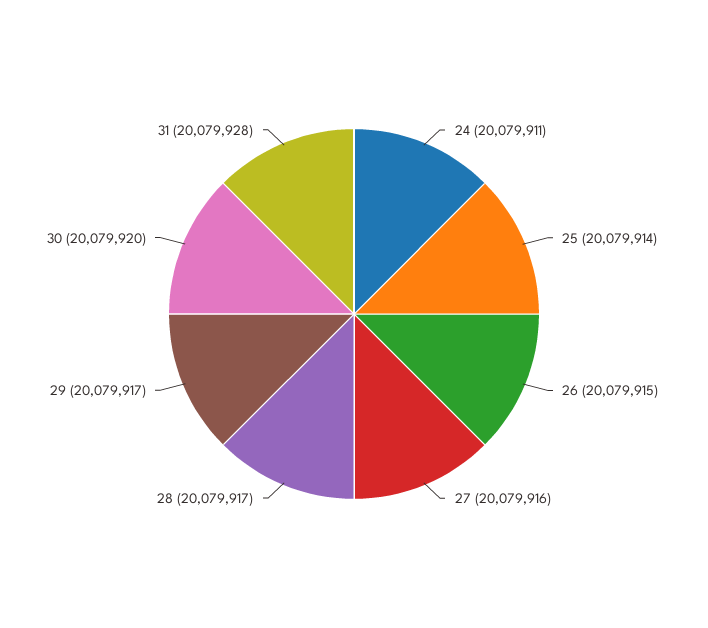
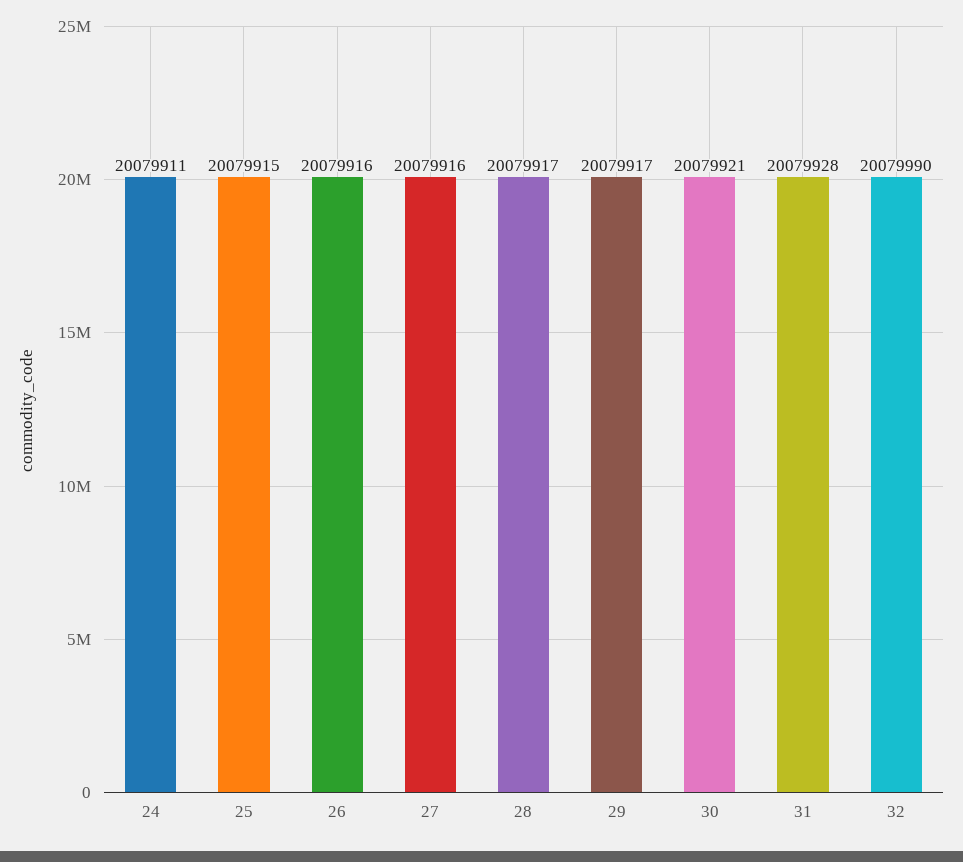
  {
    "24": 20079911,
-   "25": 20079914,
+   "25": 20079915,
-   "26": 20079915,
+   "26": 20079916,
    "27": 20079916,
    "28": 20079917,
    "29": 20079917,
-   "30": 20079920,
+   "30": 20079921,
-   "31": 20079928
+   "31": 20079928,
+   "32": 20079990
  }

